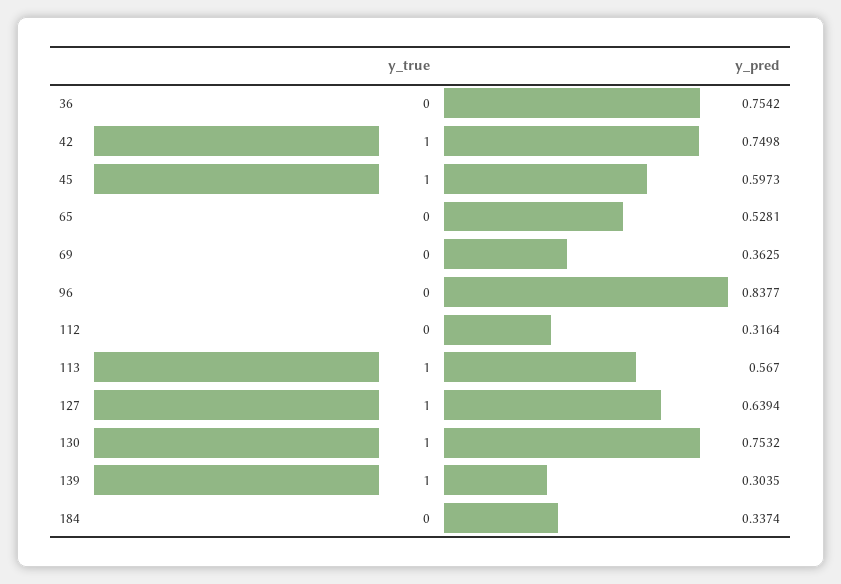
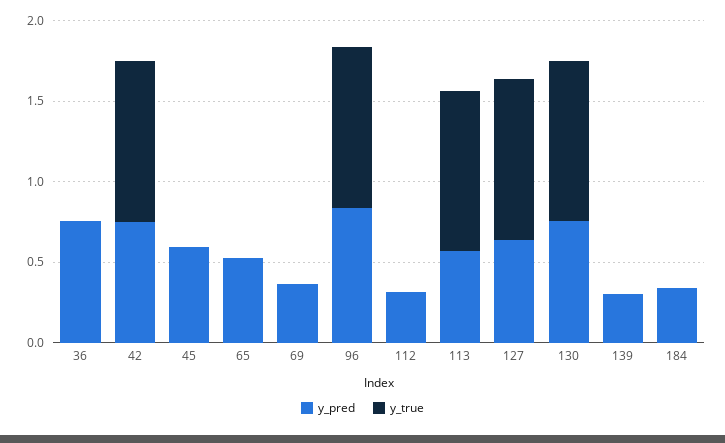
  {
    "y_true": {
      "36": 0,
      "42": 1,
-     "45": 1,
+     "45": 0,
      "65": 0,
      "69": 0,
-     "96": 0,
+     "96": 1,
      "112": 0,
      "113": 1,
      "127": 1,
      "130": 1,
-     "139": 1,
+     "139": 0,
      "184": 0
    },
    "y_pred": {
      "36": 0.7542,
      "42": 0.7498,
      "45": 0.5973,
      "65": 0.5281,
      "69": 0.3625,
      "96": 0.8377,
      "112": 0.3164,
      "113": 0.567,
      "127": 0.6394,
      "130": 0.7532,
      "139": 0.3035,
      "184": 0.3374
    }
  }

